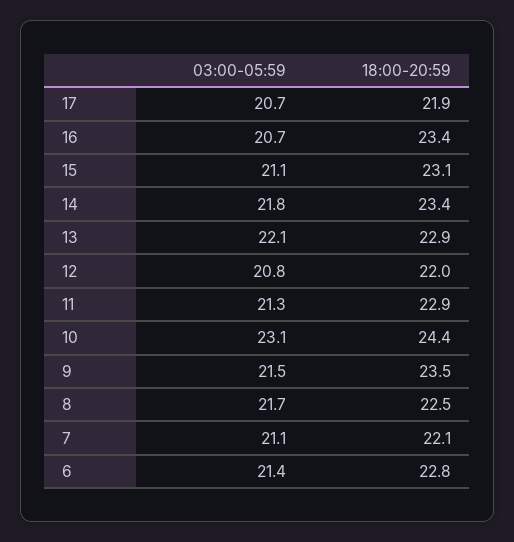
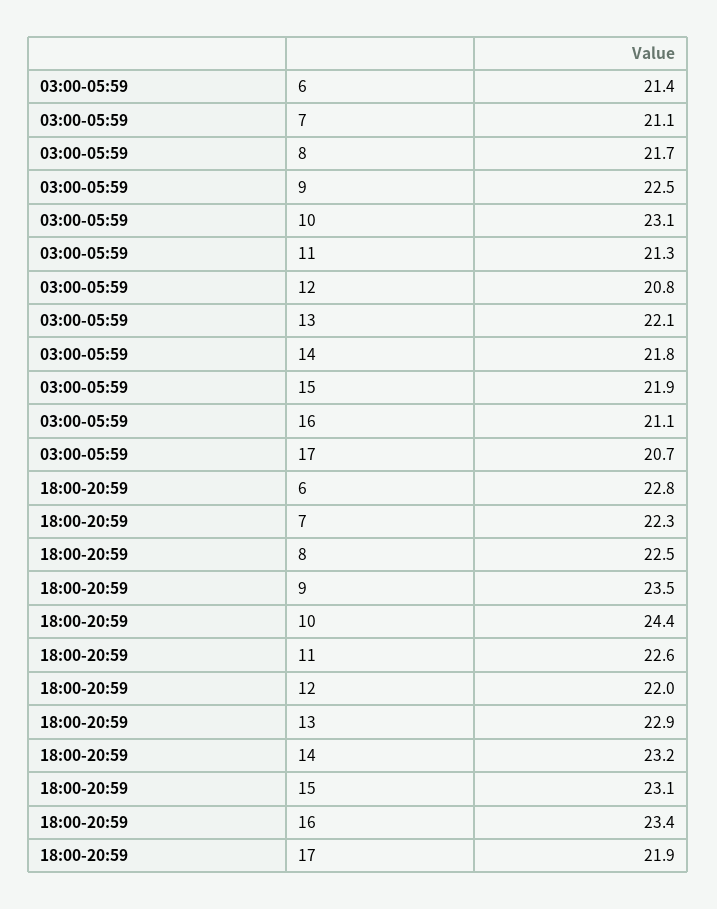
  {
    "03:00-05:59": {
      "17": 20.7,
-     "16": 20.7,
+     "16": 21.1,
-     "15": 21.1,
+     "15": 21.9,
      "14": 21.8,
      "13": 22.1,
      "12": 20.8,
      "11": 21.3,
      "10": 23.1,
-     "9": 21.5,
+     "9": 22.5,
      "8": 21.7,
      "7": 21.1,
      "6": 21.4
    },
    "18:00-20:59": {
      "17": 21.9,
      "16": 23.4,
      "15": 23.1,
-     "14": 23.4,
+     "14": 23.2,
      "13": 22.9,
      "12": 22,
-     "11": 22.9,
+     "11": 22.6,
      "10": 24.4,
      "9": 23.5,
      "8": 22.5,
-     "7": 22.1,
+     "7": 22.3,
      "6": 22.8
    }
  }

